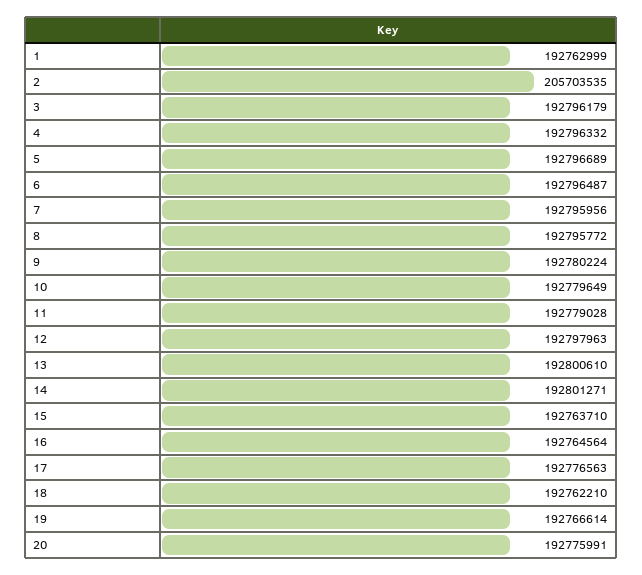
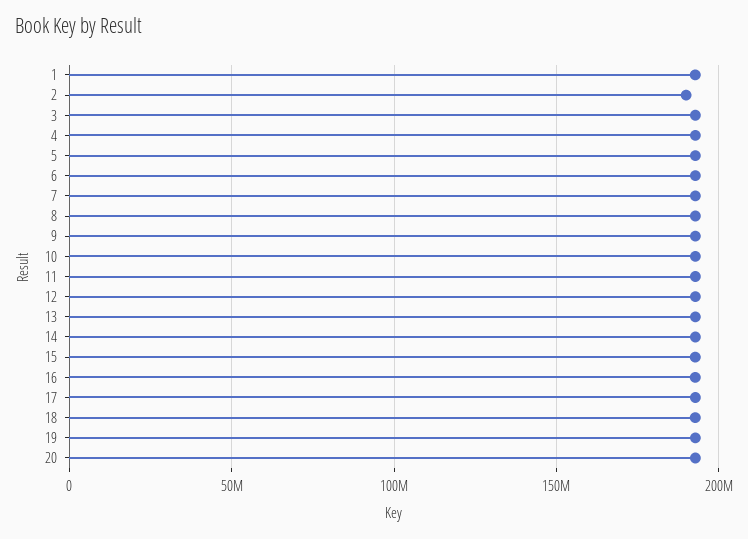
  {
    "1": 192762999,
-   "2": 205703535,
+   "2": 190000000,
    "3": 192796179,
    "4": 192796332,
    "5": 192796689,
    "6": 192796487,
    "7": 192795956,
    "8": 192795772,
    "9": 192780224,
    "10": 192779649,
    "11": 192779028,
    "12": 192797963,
    "13": 192800610,
    "14": 192801271,
    "15": 192763710,
    "16": 192764564,
    "17": 192776563,
    "18": 192762210,
    "19": 192766614,
    "20": 192775991
  }

